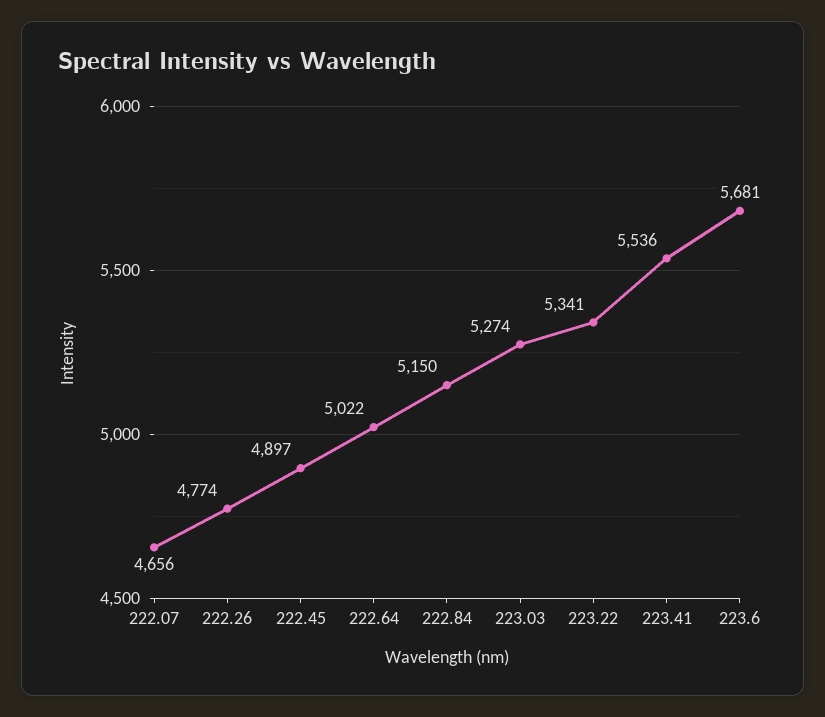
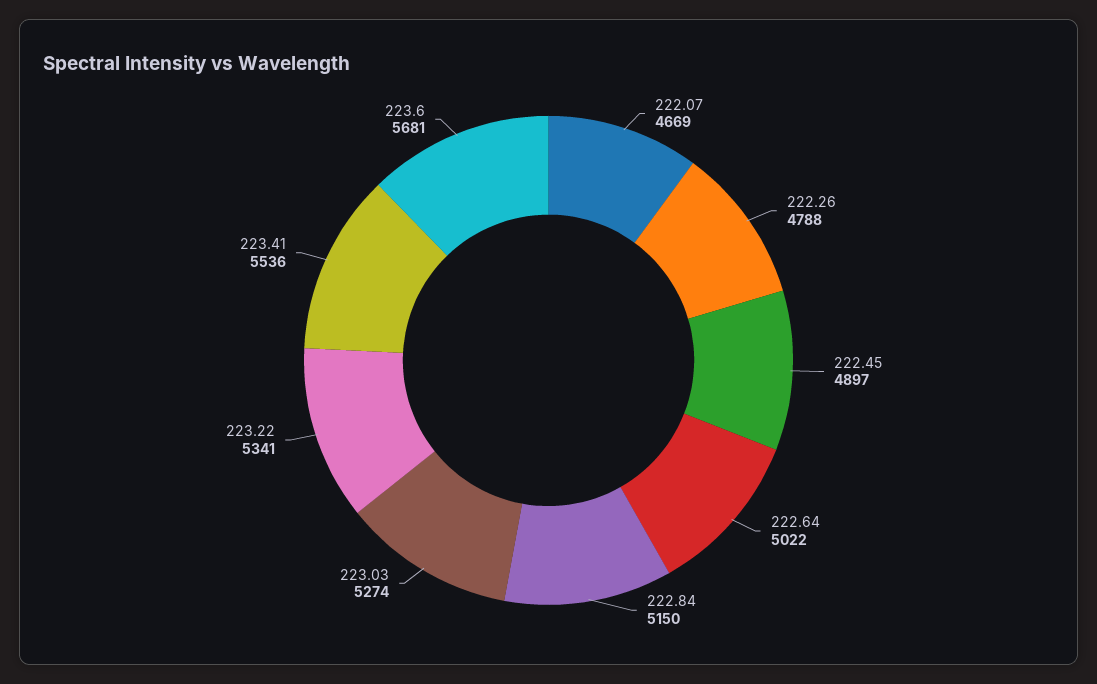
  {
-   "222.07": 4656,
+   "222.07": 4669,
-   "222.26": 4774,
+   "222.26": 4788,
    "222.45": 4897,
    "222.64": 5022,
    "222.84": 5150,
    "223.03": 5274,
    "223.22": 5341,
    "223.41": 5536,
    "223.6": 5681
  }

